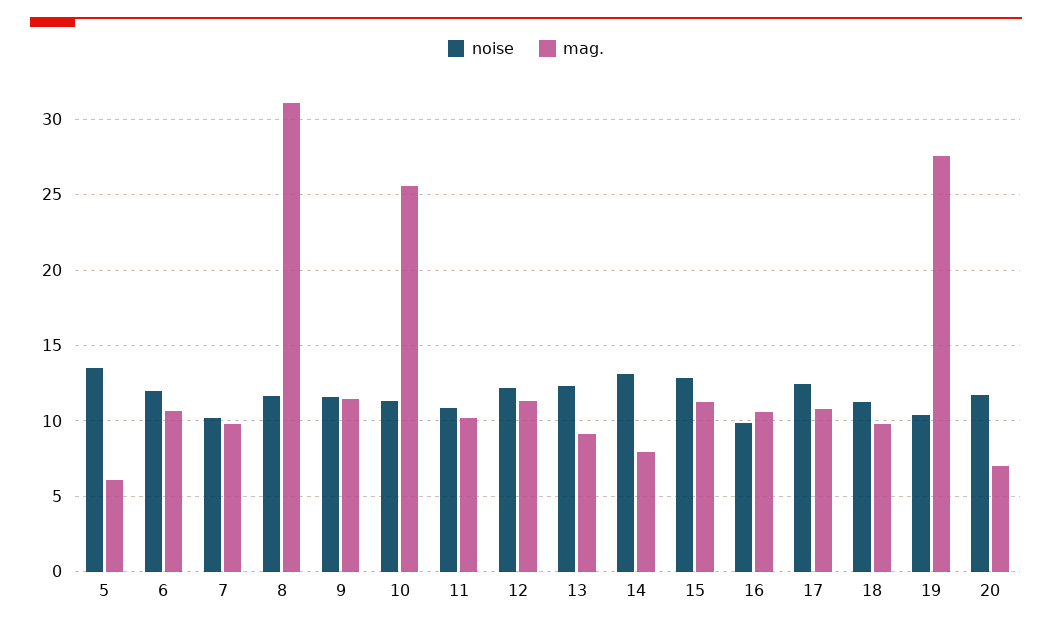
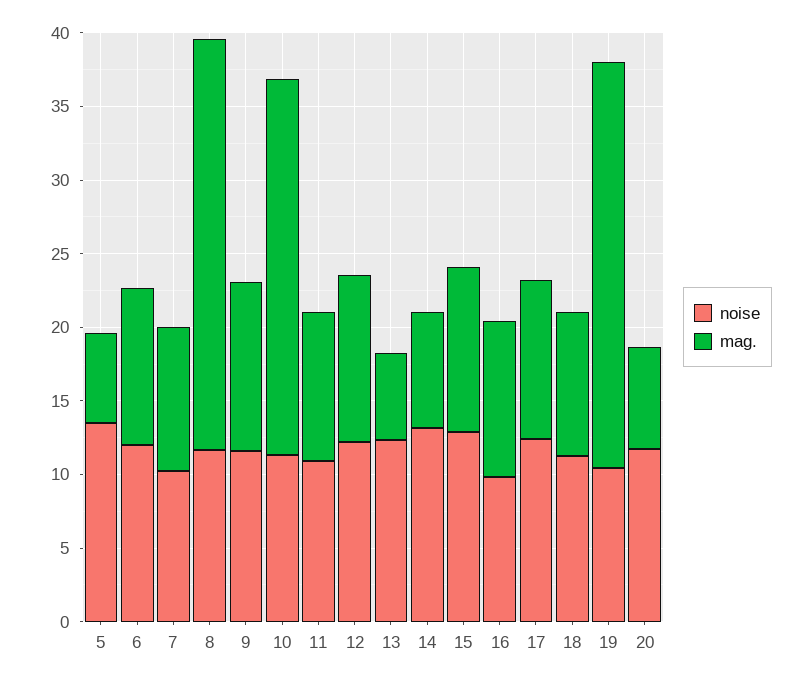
  {
    "noise": {
      "5": 13.5,
      "6": 12,
      "7": 10,
      "8": 11.5,
      "9": 11.5,
      "10": 11.5,
      "11": 11,
      "12": 12,
      "13": 12.5,
      "14": 13,
      "15": 13,
      "16": 10,
      "17": 12.5,
      "18": 11,
      "19": 10.5,
      "20": 11.5
    },
    "mag.": {
      "5": 6,
      "6": 10.5,
      "7": 10,
-     "8": 31,
+     "8": 28,
      "9": 11.5,
      "10": 25.5,
      "11": 10,
      "12": 11.5,
-     "13": 9,
+     "13": 6,
      "14": 8,
      "15": 11,
      "16": 10.5,
      "17": 11,
      "18": 10,
      "19": 27.5,
      "20": 7
    }
  }

